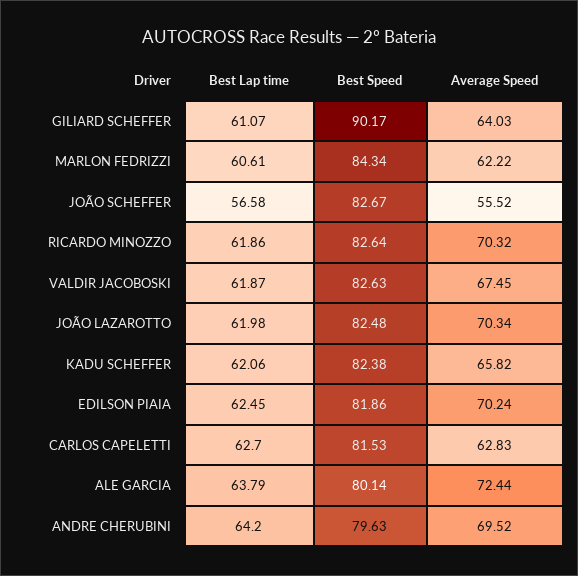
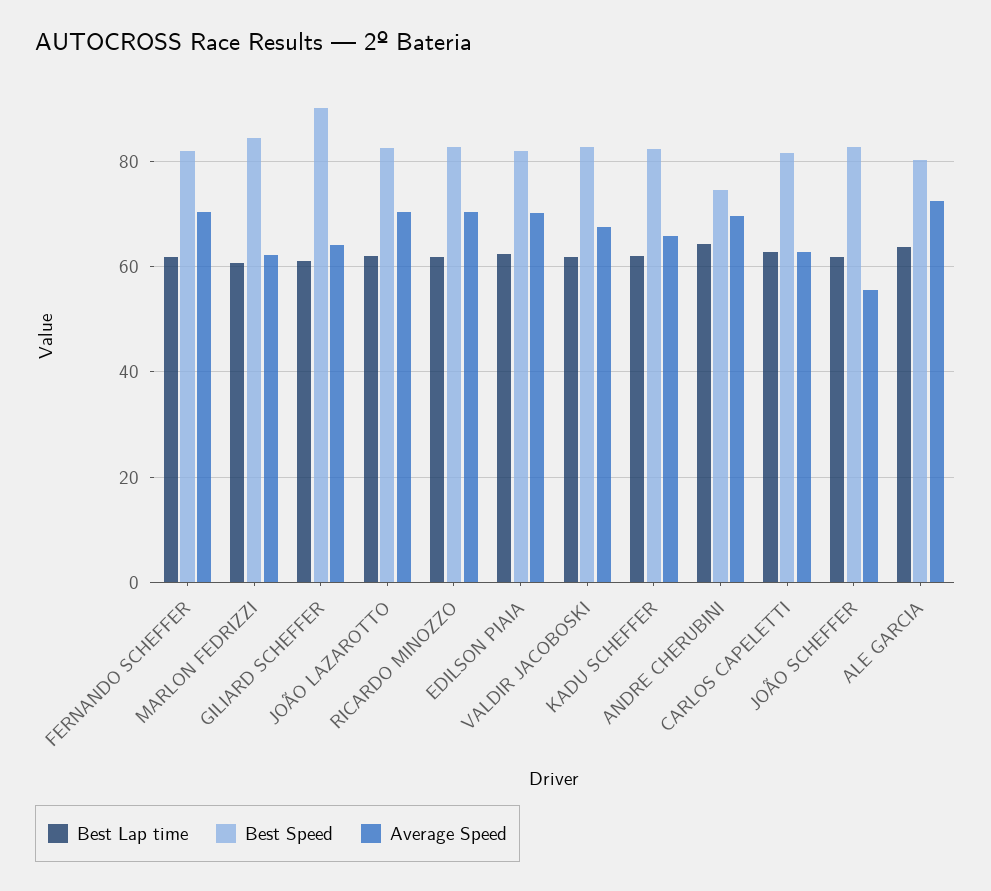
  {
    "Best Lap time": {
      "GILIARD SCHEFFER": 61.07,
      "MARLON FEDRIZZI": 60.61,
-     "JOÃO SCHEFFER": 56.58,
+     "JOÃO SCHEFFER": 62,
      "RICARDO MINOZZO": 61.86,
      "VALDIR JACOBOSKI": 61.87,
      "JOÃO LAZAROTTO": 61.98,
      "KADU SCHEFFER": 62.06,
      "EDILSON PIAIA": 62.45,
      "CARLOS CAPELETTI": 62.7,
      "ALE GARCIA": 63.79,
-     "ANDRE CHERUBINI": 64.2
+     "ANDRE CHERUBINI": 64.2,
+     "FERNANDO SCHEFFER": 62
    },
    "Best Speed": {
      "GILIARD SCHEFFER": 90.17,
      "MARLON FEDRIZZI": 84.34,
      "JOÃO SCHEFFER": 82.67,
      "RICARDO MINOZZO": 82.64,
      "VALDIR JACOBOSKI": 82.63,
      "JOÃO LAZAROTTO": 82.48,
      "KADU SCHEFFER": 82.38,
      "EDILSON PIAIA": 81.86,
      "CARLOS CAPELETTI": 81.53,
      "ALE GARCIA": 80.14,
-     "ANDRE CHERUBINI": 79.63
+     "ANDRE CHERUBINI": 74,
+     "FERNANDO SCHEFFER": 82
    },
    "Average Speed": {
      "GILIARD SCHEFFER": 64.03,
      "MARLON FEDRIZZI": 62.22,
      "JOÃO SCHEFFER": 55.52,
      "RICARDO MINOZZO": 70.32,
      "VALDIR JACOBOSKI": 67.45,
      "JOÃO LAZAROTTO": 70.34,
      "KADU SCHEFFER": 65.82,
      "EDILSON PIAIA": 70.24,
      "CARLOS CAPELETTI": 62.83,
      "ALE GARCIA": 72.44,
-     "ANDRE CHERUBINI": 69.52
+     "ANDRE CHERUBINI": 69.52,
+     "FERNANDO SCHEFFER": 70
    }
  }

